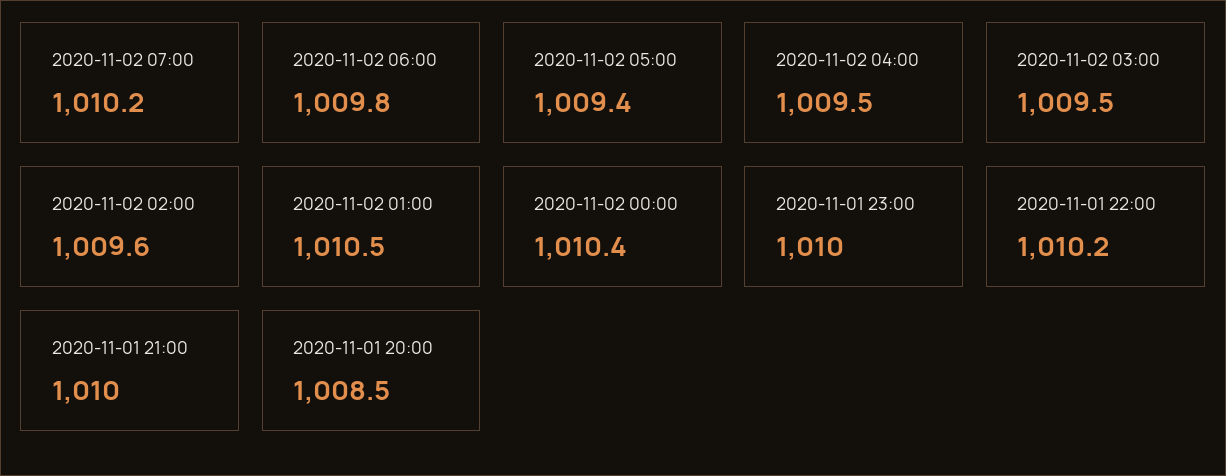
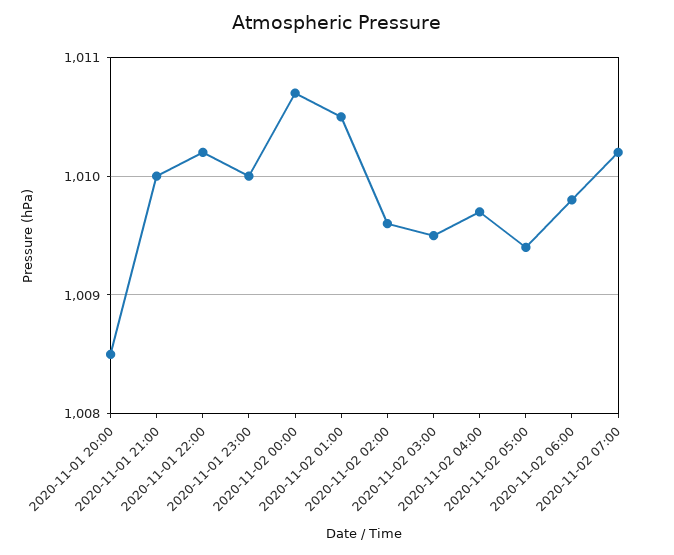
  {
    "2020-11-02 07:00": 1010.2,
    "2020-11-02 06:00": 1009.8,
    "2020-11-02 05:00": 1009.4,
-   "2020-11-02 04:00": 1009.5,
+   "2020-11-02 04:00": 1009.7,
    "2020-11-02 03:00": 1009.5,
    "2020-11-02 02:00": 1009.6,
    "2020-11-02 01:00": 1010.5,
-   "2020-11-02 00:00": 1010.4,
+   "2020-11-02 00:00": 1010.7,
    "2020-11-01 23:00": 1010,
    "2020-11-01 22:00": 1010.2,
    "2020-11-01 21:00": 1010,
    "2020-11-01 20:00": 1008.5
  }

